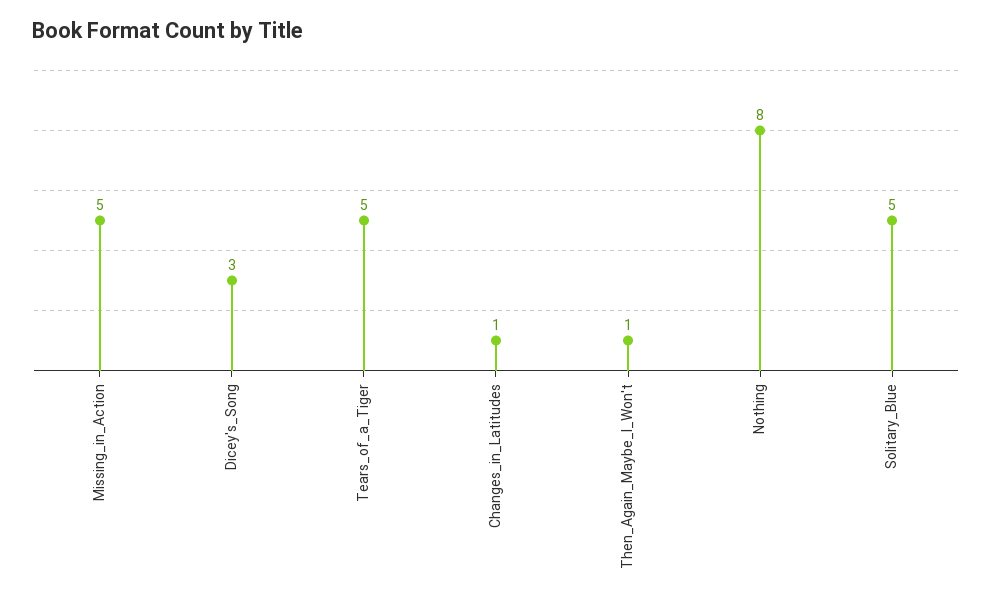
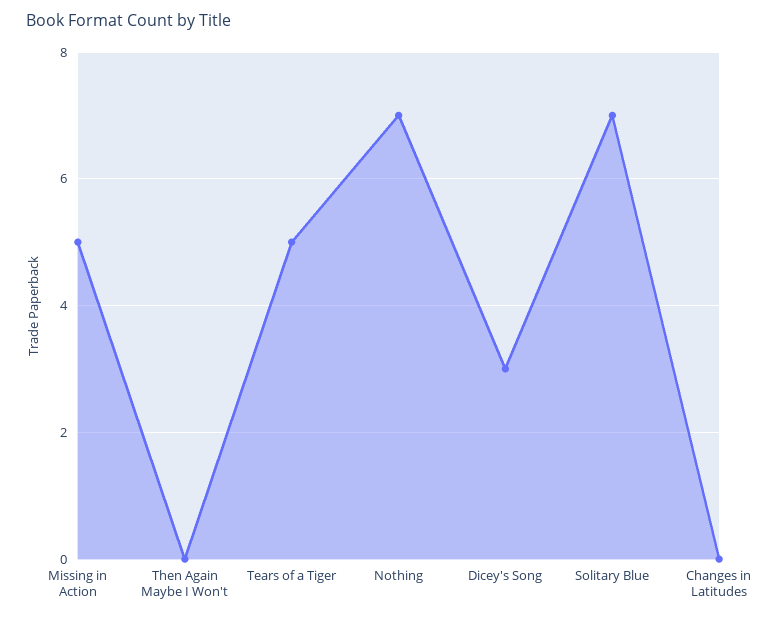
  {
    "Missing_in_Action": 5,
    "Dicey's_Song": 3,
    "Tears_of_a_Tiger": 5,
-   "Changes_in_Latitudes": 1,
+   "Changes_in_Latitudes": 0,
-   "Then_Again_Maybe_I_Won't": 1,
+   "Then_Again_Maybe_I_Won't": 0,
-   "Nothing": 8,
+   "Nothing": 7,
-   "Solitary_Blue": 5
+   "Solitary_Blue": 7
  }

